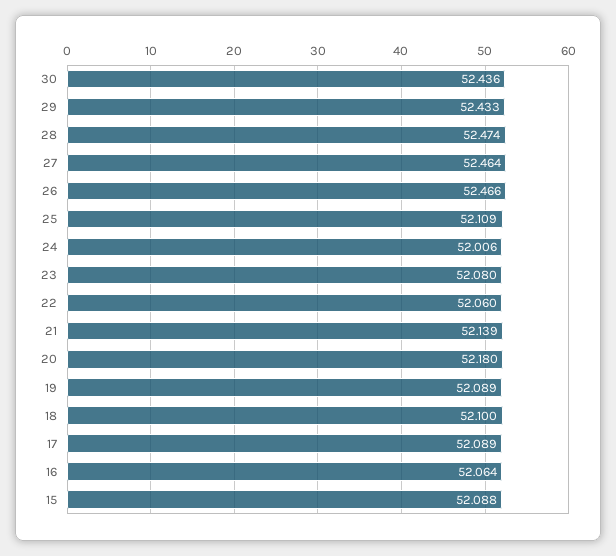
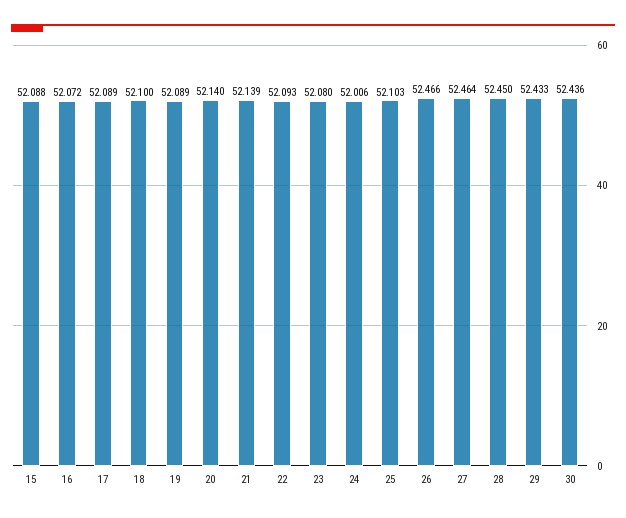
  {
    "30": 52.436,
    "29": 52.433,
-   "28": 52.474,
+   "28": 52.45,
    "27": 52.464,
    "26": 52.466,
-   "25": 52.109,
+   "25": 52.103,
    "24": 52.006,
    "23": 52.08,
-   "22": 52.06,
+   "22": 52.093,
    "21": 52.139,
-   "20": 52.18,
+   "20": 52.14,
    "19": 52.089,
    "18": 52.1,
    "17": 52.089,
-   "16": 52.064,
+   "16": 52.072,
    "15": 52.088
  }

